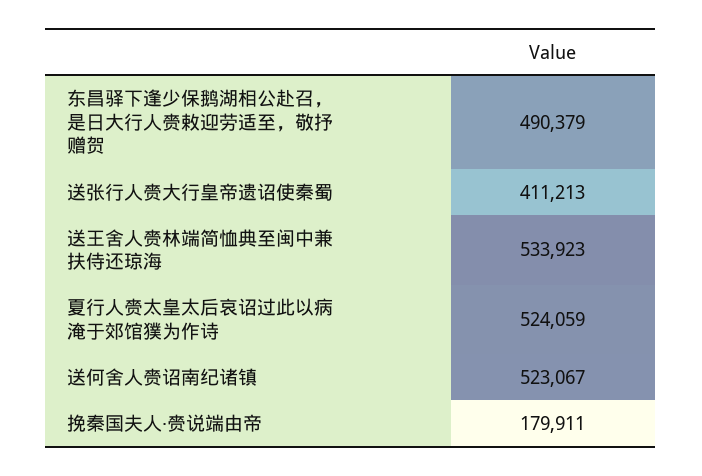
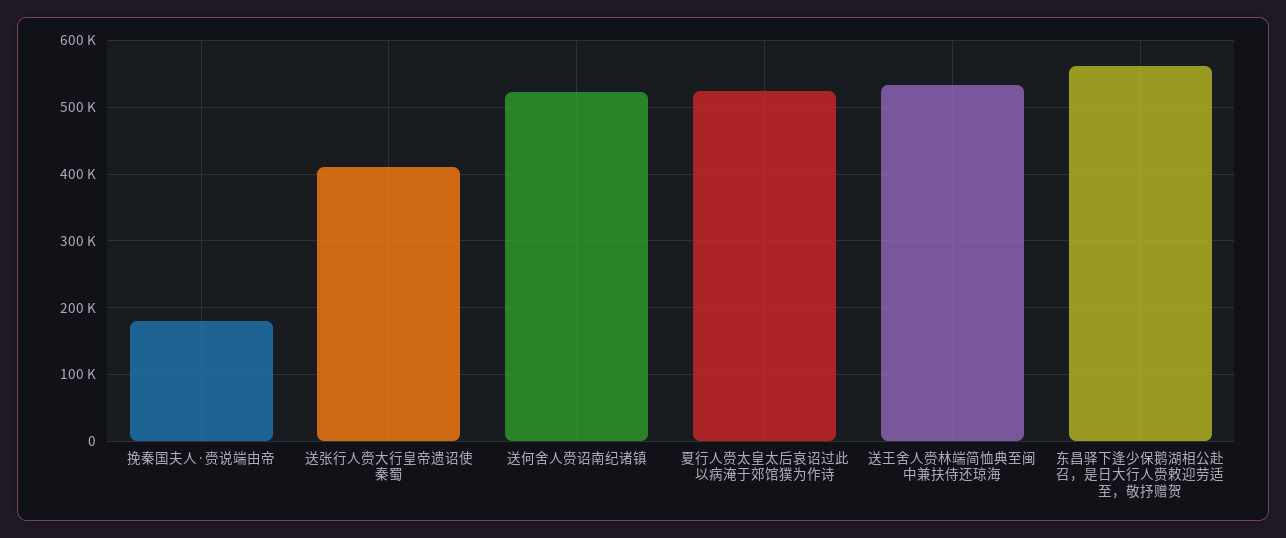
  {
-   "东昌驿下逢少保鹅湖相公赴召，是日大行人赍敕迎劳适至，敬抒赠贺": 490379,
+   "东昌驿下逢少保鹅湖相公赴召，是日大行人赍敕迎劳适至，敬抒赠贺": 560000,
    "送张行人赍大行皇帝遗诏使秦蜀": 411213,
    "送王舍人赍林端简恤典至闽中兼扶侍还琼海": 533923,
    "夏行人赍太皇太后哀诏过此以病淹于郊馆獛为作诗": 524059,
    "送何舍人赍诏南纪诸镇": 523067,
    "挽秦国夫人·赍说端由帝": 179911
  }

